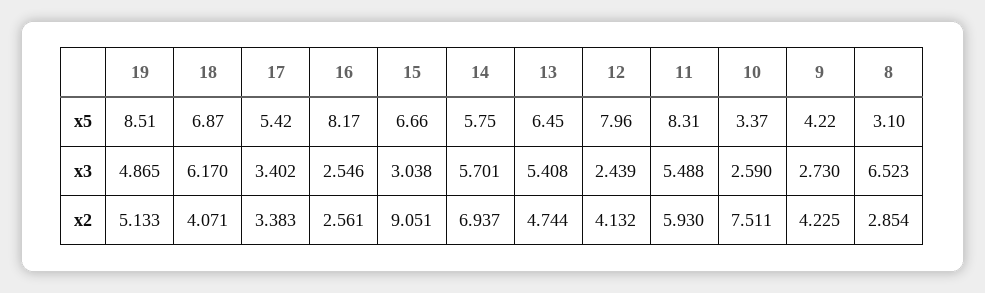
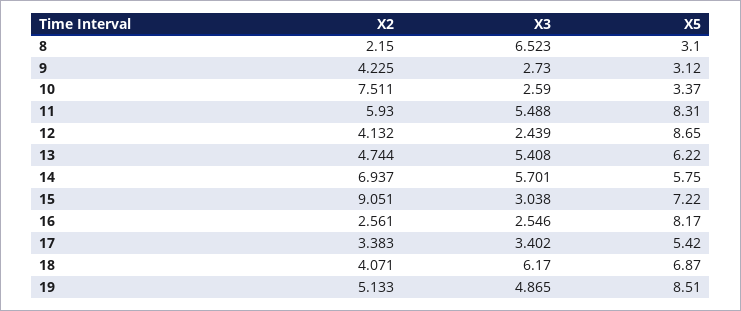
  {
    "19": {
      "x5": 8.51,
      "x3": 4.865,
      "x2": 5.133
    },
    "18": {
      "x5": 6.87,
      "x3": 6.17,
      "x2": 4.071
    },
    "17": {
      "x5": 5.42,
      "x3": 3.402,
      "x2": 3.383
    },
    "16": {
      "x5": 8.17,
      "x3": 2.546,
      "x2": 2.561
    },
    "15": {
-     "x5": 6.66,
+     "x5": 7.22,
      "x3": 3.038,
      "x2": 9.051
    },
    "14": {
      "x5": 5.75,
      "x3": 5.701,
      "x2": 6.937
    },
    "13": {
-     "x5": 6.45,
+     "x5": 6.22,
      "x3": 5.408,
      "x2": 4.744
    },
    "12": {
-     "x5": 7.96,
+     "x5": 8.65,
      "x3": 2.439,
      "x2": 4.132
    },
    "11": {
      "x5": 8.31,
      "x3": 5.488,
      "x2": 5.93
    },
    "10": {
      "x5": 3.37,
      "x3": 2.59,
      "x2": 7.511
    },
    "9": {
-     "x5": 4.22,
+     "x5": 3.12,
      "x3": 2.73,
      "x2": 4.225
    },
    "8": {
      "x5": 3.1,
      "x3": 6.523,
-     "x2": 2.854
+     "x2": 2.15
    }
  }

